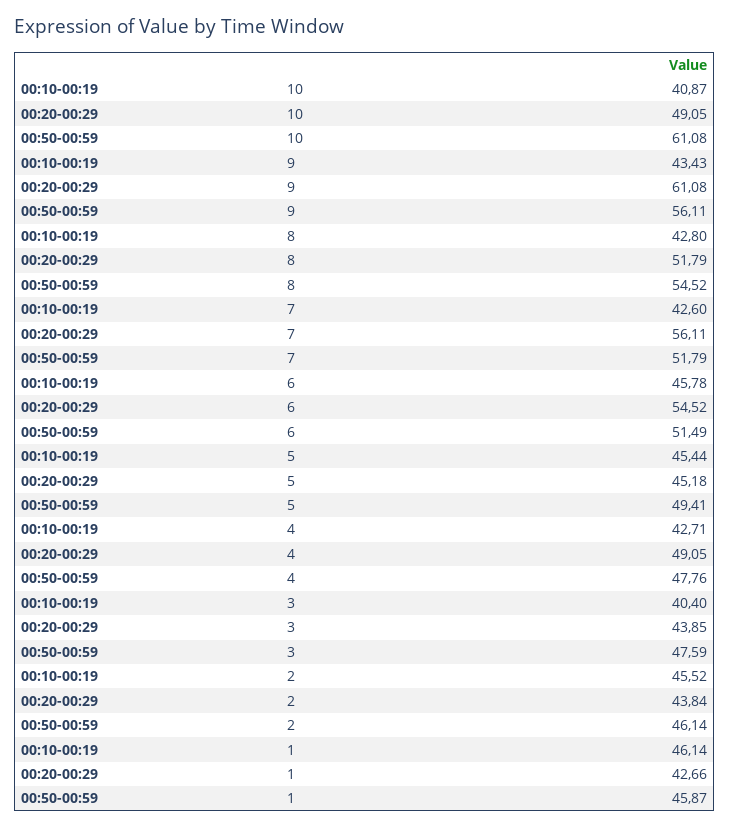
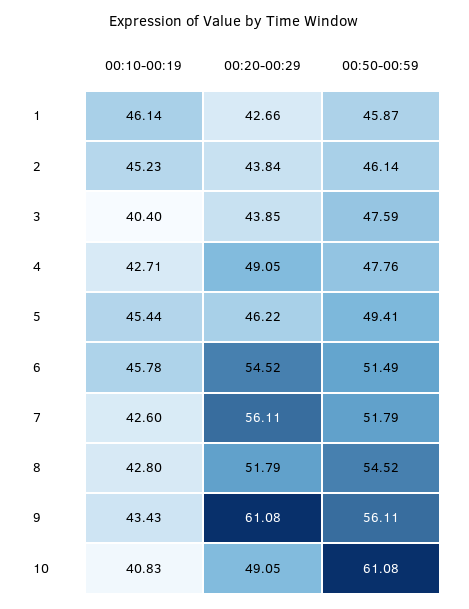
  {
    "00:10-00:19": {
-     "10": 40.87,
+     "10": 40.83,
      "9": 43.43,
      "8": 42.8,
      "7": 42.6,
      "6": 45.78,
      "5": 45.44,
      "4": 42.71,
      "3": 40.4,
-     "2": 45.52,
+     "2": 45.23,
      "1": 46.14
    },
    "00:20-00:29": {
      "10": 49.05,
      "9": 61.08,
      "8": 51.79,
      "7": 56.11,
      "6": 54.52,
-     "5": 45.18,
+     "5": 46.22,
      "4": 49.05,
      "3": 43.85,
      "2": 43.84,
      "1": 42.66
    },
    "00:50-00:59": {
      "10": 61.08,
      "9": 56.11,
      "8": 54.52,
      "7": 51.79,
      "6": 51.49,
      "5": 49.41,
      "4": 47.76,
      "3": 47.59,
      "2": 46.14,
      "1": 45.87
    }
  }

